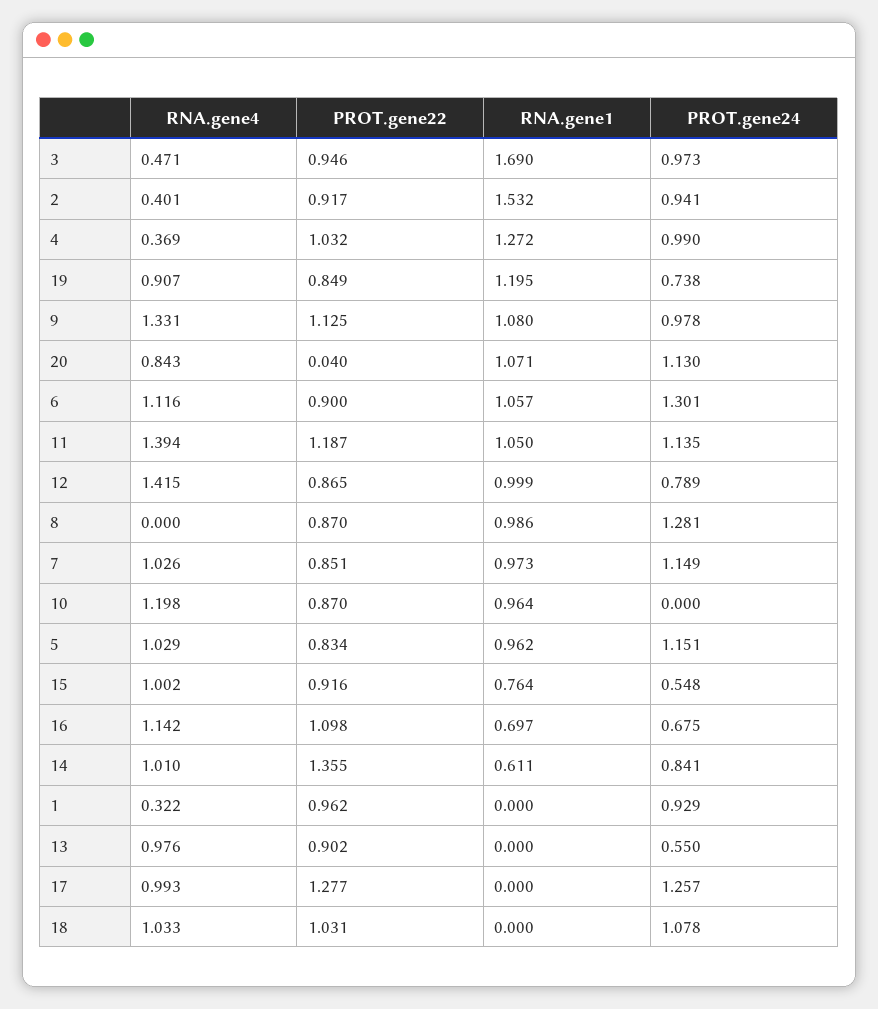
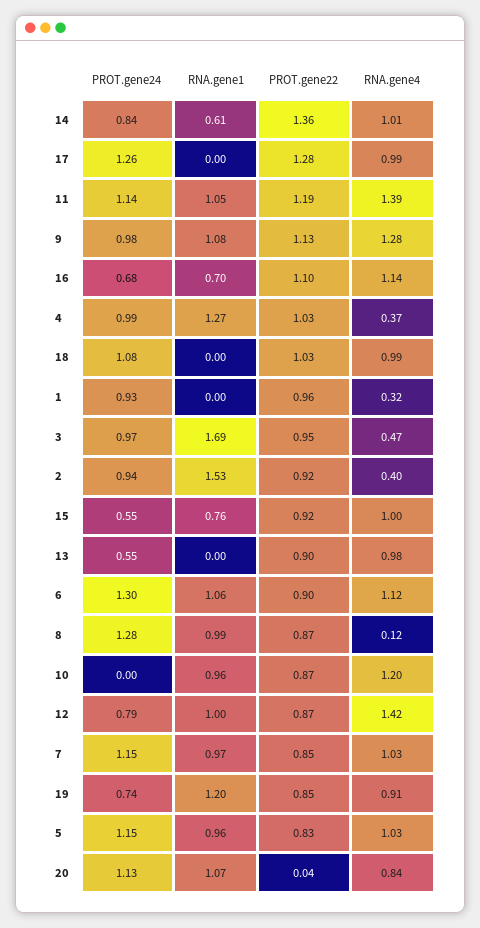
  {
    "RNA.gene4": {
      "3": 0.471,
      "2": 0.401,
      "4": 0.369,
      "19": 0.907,
-     "9": 1.331,
+     "9": 1.28,
      "20": 0.843,
      "6": 1.116,
      "11": 1.394,
      "12": 1.415,
-     "8": 0,
+     "8": 0.12,
      "7": 1.026,
      "10": 1.198,
      "5": 1.029,
      "15": 1.002,
      "16": 1.142,
      "14": 1.01,
      "1": 0.322,
      "13": 0.976,
      "17": 0.993,
-     "18": 1.033
+     "18": 0.99
    },
    "PROT.gene22": {
      "3": 0.946,
      "2": 0.917,
      "4": 1.032,
      "19": 0.849,
      "9": 1.125,
      "20": 0.04,
      "6": 0.9,
      "11": 1.187,
      "12": 0.865,
      "8": 0.87,
      "7": 0.851,
      "10": 0.87,
      "5": 0.834,
      "15": 0.916,
      "16": 1.098,
      "14": 1.355,
      "1": 0.962,
      "13": 0.902,
      "17": 1.277,
      "18": 1.031
    },
    "RNA.gene1": {
      "3": 1.69,
      "2": 1.532,
      "4": 1.272,
      "19": 1.195,
      "9": 1.08,
      "20": 1.071,
      "6": 1.057,
      "11": 1.05,
      "12": 0.999,
      "8": 0.986,
      "7": 0.973,
      "10": 0.964,
      "5": 0.962,
      "15": 0.764,
      "16": 0.697,
      "14": 0.611,
      "1": 0,
      "13": 0,
      "17": 0,
      "18": 0
    },
    "PROT.gene24": {
      "3": 0.973,
      "2": 0.941,
      "4": 0.99,
      "19": 0.738,
      "9": 0.978,
      "20": 1.13,
      "6": 1.301,
      "11": 1.135,
      "12": 0.789,
      "8": 1.281,
      "7": 1.149,
      "10": 0,
      "5": 1.151,
      "15": 0.548,
      "16": 0.675,
      "14": 0.841,
      "1": 0.929,
      "13": 0.55,
      "17": 1.257,
      "18": 1.078
    }
  }

